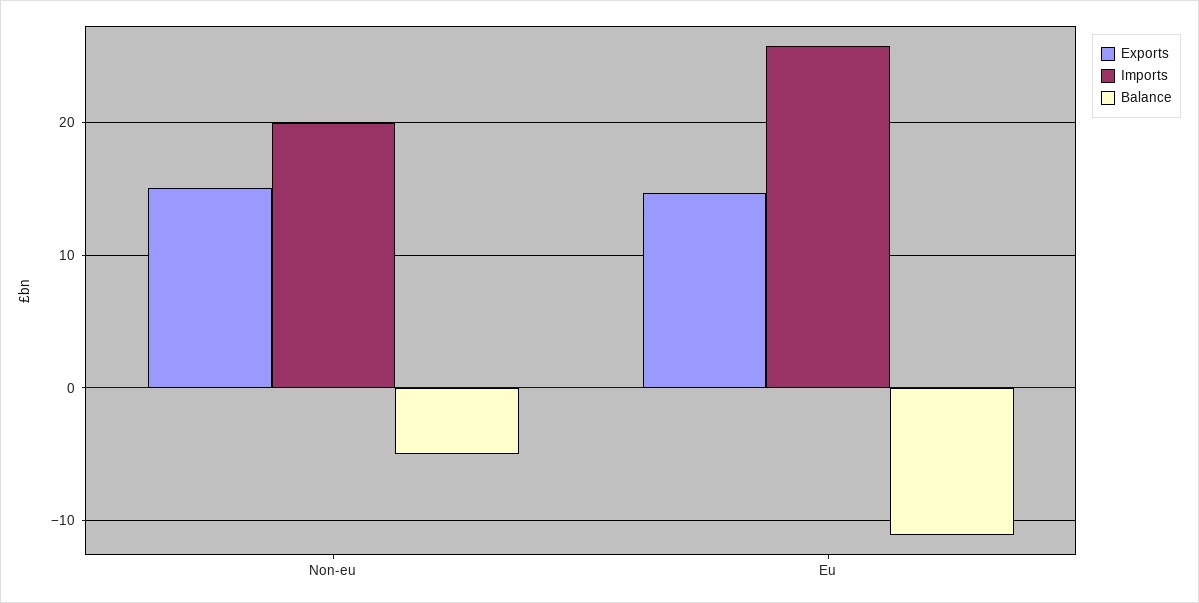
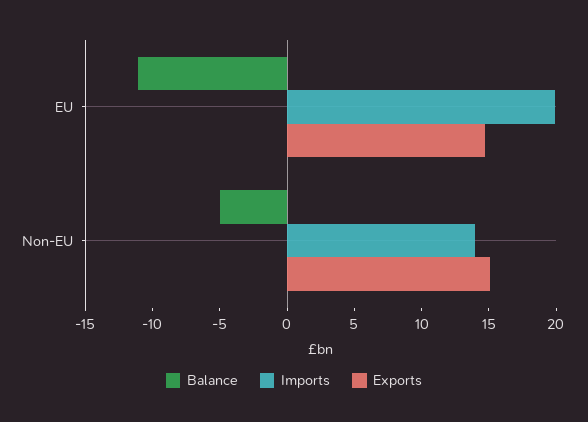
  {
    "Exports": {
      "Non-eu": 15,
      "Eu": 15
    },
    "Imports": {
-     "Non-eu": 20,
+     "Non-eu": 14,
-     "Eu": 26
+     "Eu": 20
    },
    "Balance": {
      "Non-eu": -5,
      "Eu": -11
    }
  }

